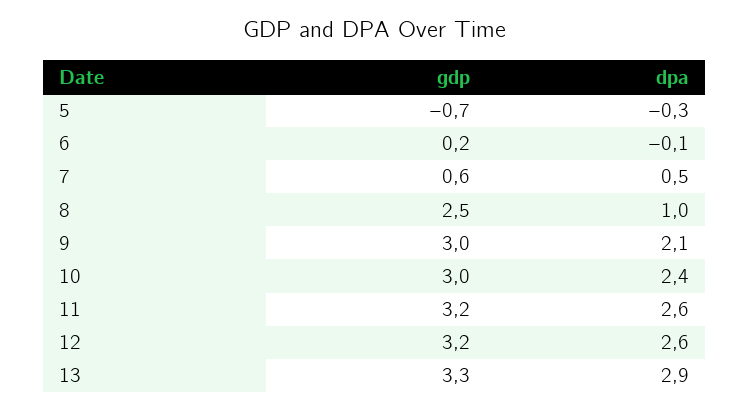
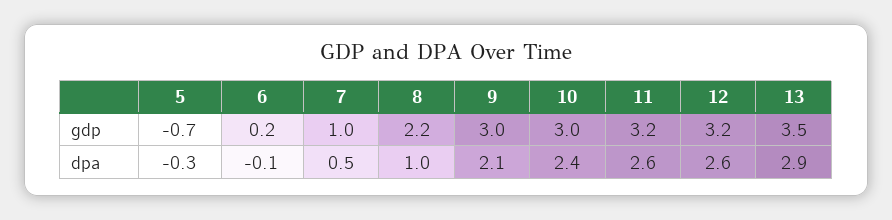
  {
    "gdp": {
      "5": -0.7,
      "6": 0.2,
-     "7": 0.6,
+     "7": 1,
-     "8": 2.5,
+     "8": 2.2,
      "9": 3,
      "10": 3,
      "11": 3.2,
      "12": 3.2,
-     "13": 3.3
+     "13": 3.5
    },
    "dpa": {
      "5": -0.3,
      "6": -0.1,
      "7": 0.5,
      "8": 1,
      "9": 2.1,
      "10": 2.4,
      "11": 2.6,
      "12": 2.6,
      "13": 2.9
    }
  }

